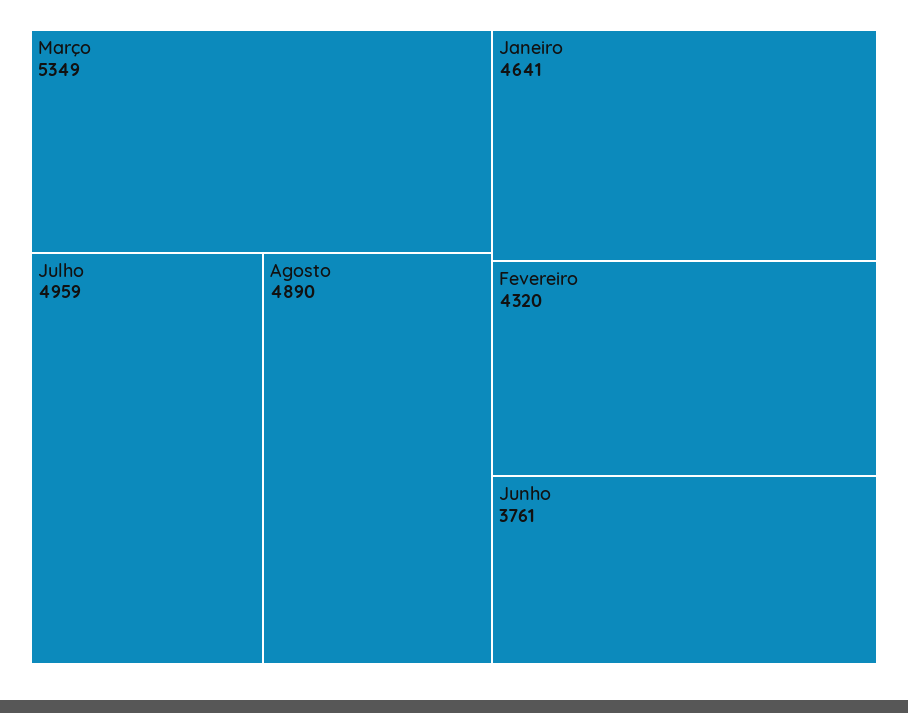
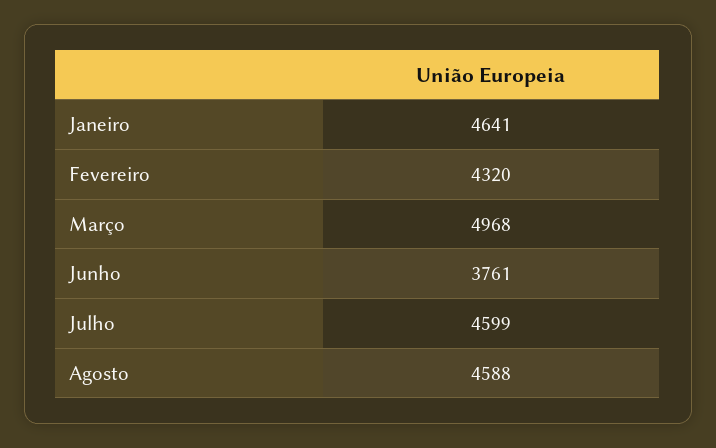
  {
-   "Março": 5349,
+   "Março": 4968,
-   "Julho": 4959,
+   "Julho": 4599,
-   "Agosto": 4890,
+   "Agosto": 4588,
    "Janeiro": 4641,
    "Fevereiro": 4320,
    "Junho": 3761
  }

